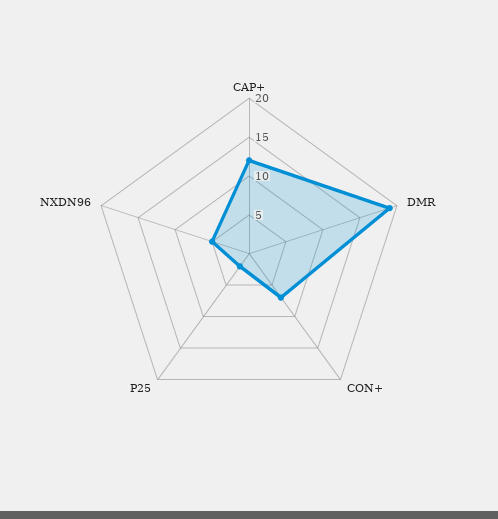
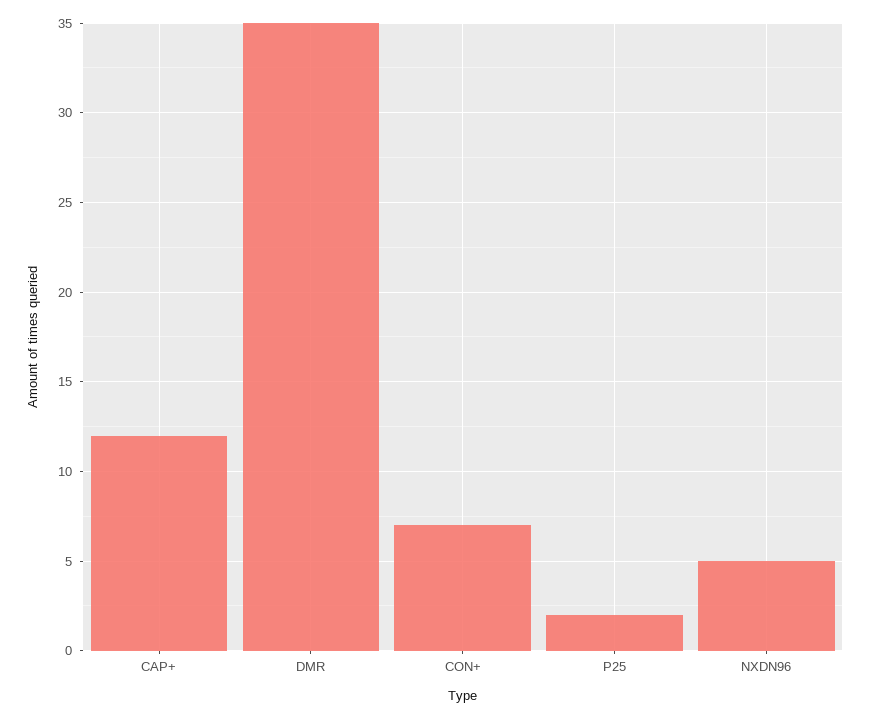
  {
    "CAP+": 12,
-   "DMR": 20,
+   "DMR": 35,
    "CON+": 7,
    "P25": 2,
    "NXDN96": 5
  }

